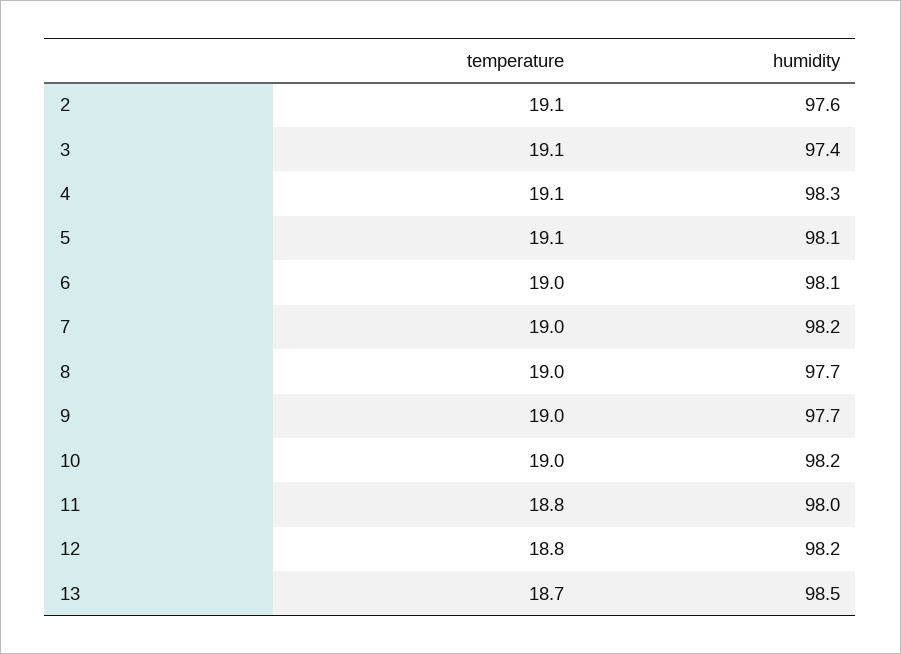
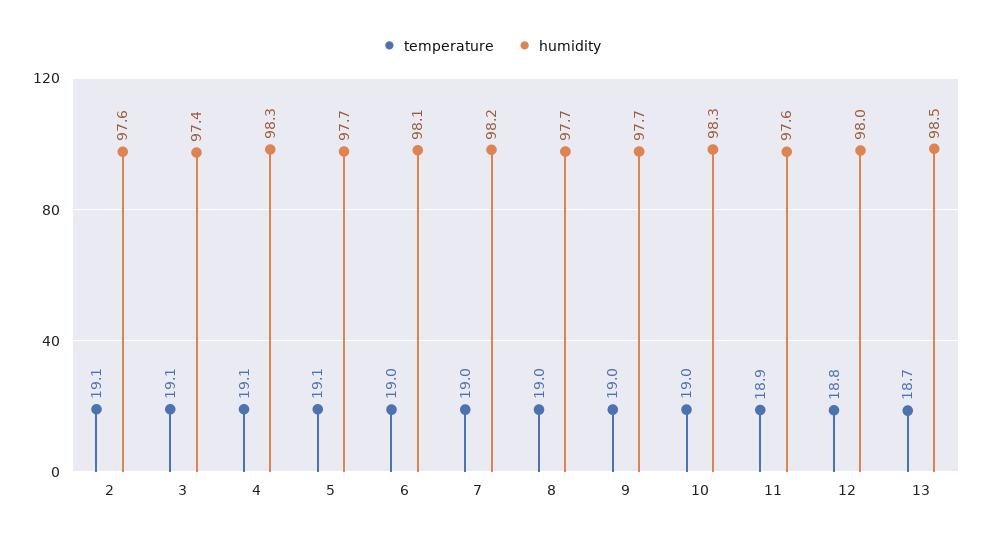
  {
    "temperature": {
      "2": 19.1,
      "3": 19.1,
      "4": 19.1,
      "5": 19.1,
      "6": 19,
      "7": 19,
      "8": 19,
      "9": 19,
      "10": 19,
-     "11": 18.8,
+     "11": 18.9,
      "12": 18.8,
      "13": 18.7
    },
    "humidity": {
      "2": 97.6,
      "3": 97.4,
      "4": 98.3,
-     "5": 98.1,
+     "5": 97.7,
      "6": 98.1,
      "7": 98.2,
      "8": 97.7,
      "9": 97.7,
-     "10": 98.2,
+     "10": 98.3,
-     "11": 98,
+     "11": 97.6,
-     "12": 98.2,
+     "12": 98,
      "13": 98.5
    }
  }

